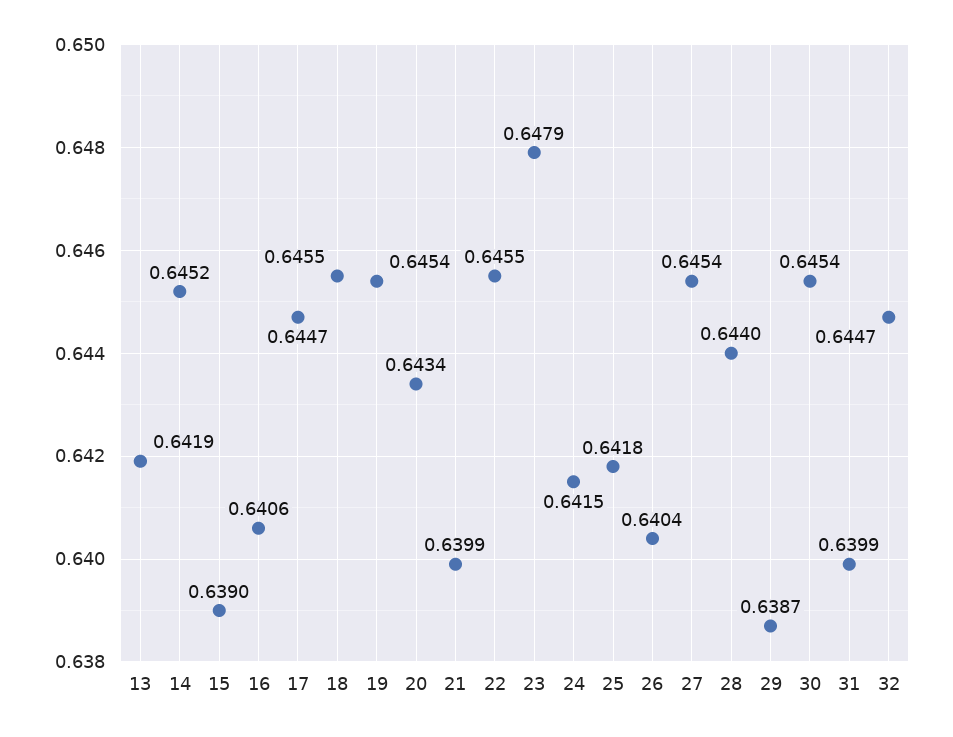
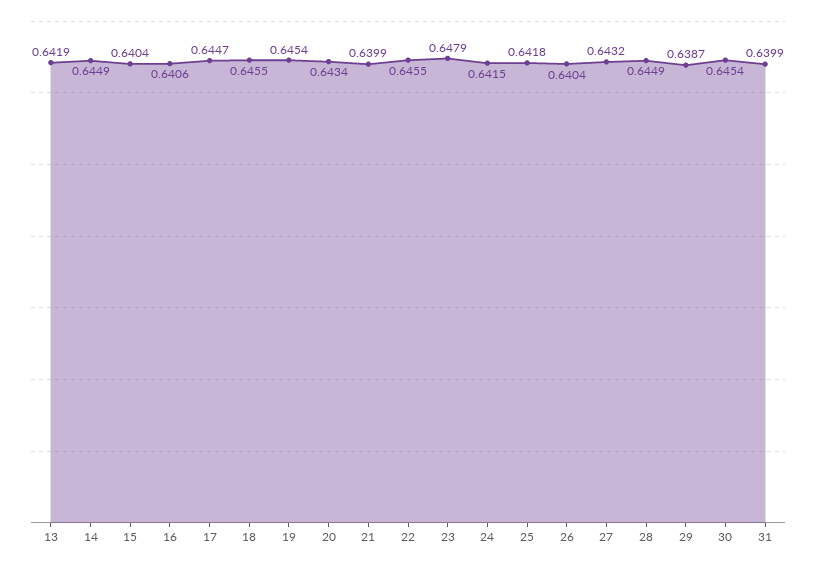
  {
    "13": 0.6419,
-   "14": 0.6452,
+   "14": 0.6449,
-   "15": 0.639,
+   "15": 0.6404,
    "16": 0.6406,
    "17": 0.6447,
    "18": 0.6455,
    "19": 0.6454,
    "20": 0.6434,
    "21": 0.6399,
    "22": 0.6455,
    "23": 0.6479,
    "24": 0.6415,
    "25": 0.6418,
    "26": 0.6404,
-   "27": 0.6454,
+   "27": 0.6432,
-   "28": 0.644,
+   "28": 0.6449,
    "29": 0.6387,
    "30": 0.6454,
-   "31": 0.6399,
+   "31": 0.6399
-   "32": 0.6447
  }

